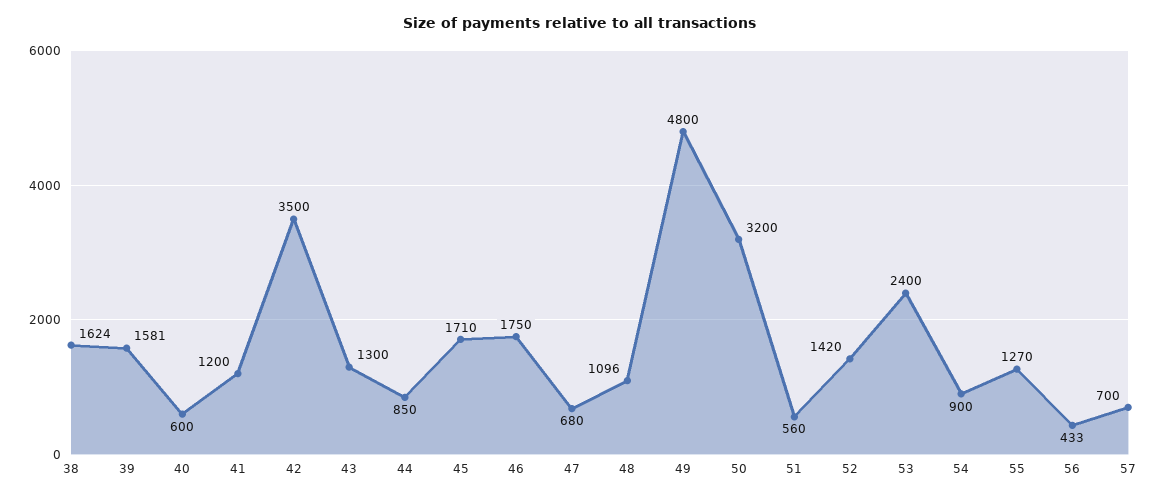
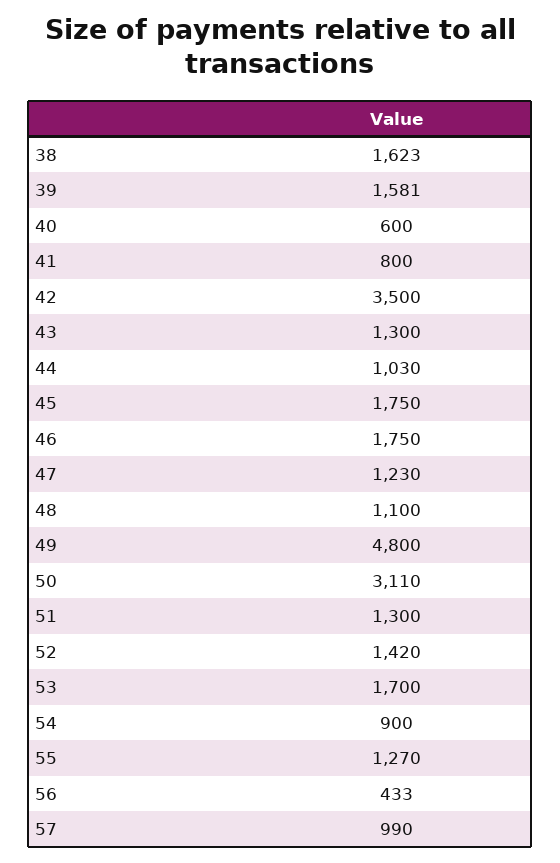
  {
-   "38": 1624,
+   "38": 1623,
    "39": 1581,
    "40": 600,
-   "41": 1200,
+   "41": 800,
    "42": 3500,
    "43": 1300,
-   "44": 850,
+   "44": 1030,
-   "45": 1710,
+   "45": 1750,
    "46": 1750,
-   "47": 680,
+   "47": 1230,
-   "48": 1096,
+   "48": 1100,
    "49": 4800,
-   "50": 3200,
+   "50": 3110,
-   "51": 560,
+   "51": 1300,
    "52": 1420,
-   "53": 2400,
+   "53": 1700,
    "54": 900,
    "55": 1270,
    "56": 433,
-   "57": 700
+   "57": 990
  }

